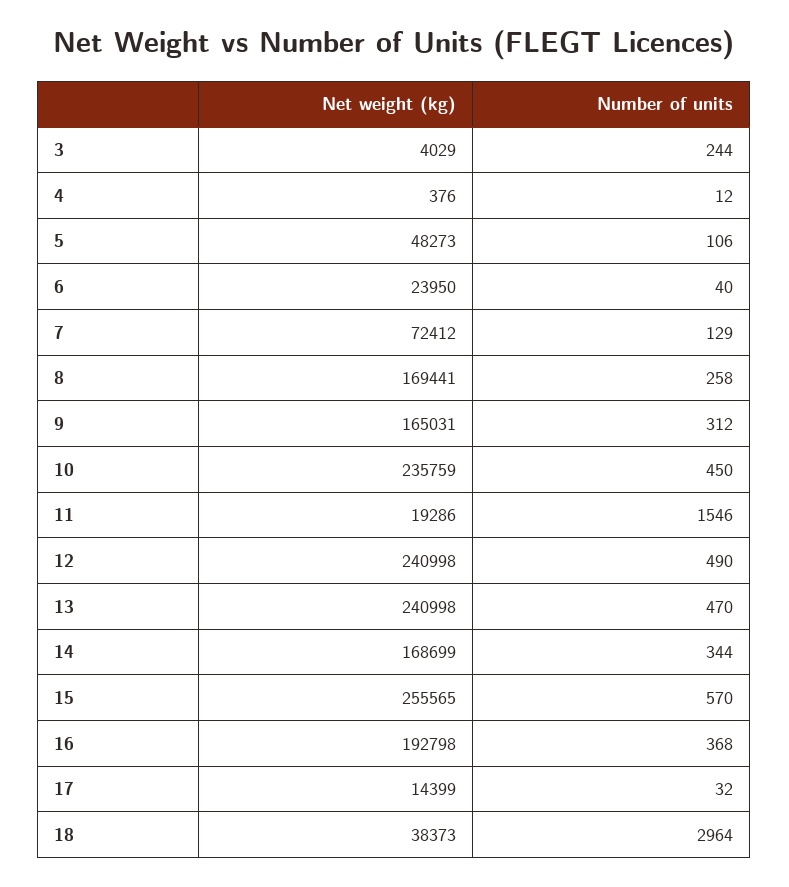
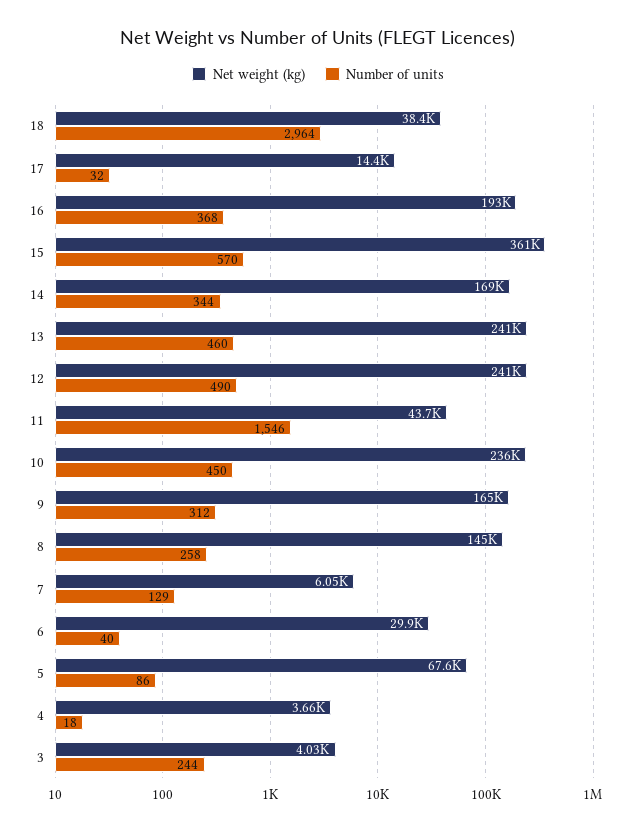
  {
    "Net weight (kg)": {
      "3": 4029,
-     "4": 376,
+     "4": 3660,
-     "5": 48273,
+     "5": 67600,
-     "6": 23950,
+     "6": 29900,
-     "7": 72412,
+     "7": 6050,
-     "8": 169441,
+     "8": 145000,
      "9": 165031,
      "10": 235759,
-     "11": 19286,
+     "11": 43700,
      "12": 240998,
      "13": 240998,
      "14": 168699,
-     "15": 255565,
+     "15": 361000,
      "16": 192798,
      "17": 14399,
      "18": 38373
    },
    "Number of units": {
      "3": 244,
-     "4": 12,
+     "4": 18,
-     "5": 106,
+     "5": 86,
      "6": 40,
      "7": 129,
      "8": 258,
      "9": 312,
      "10": 450,
      "11": 1546,
      "12": 490,
-     "13": 470,
+     "13": 460,
      "14": 344,
      "15": 570,
      "16": 368,
      "17": 32,
      "18": 2964
    }
  }

